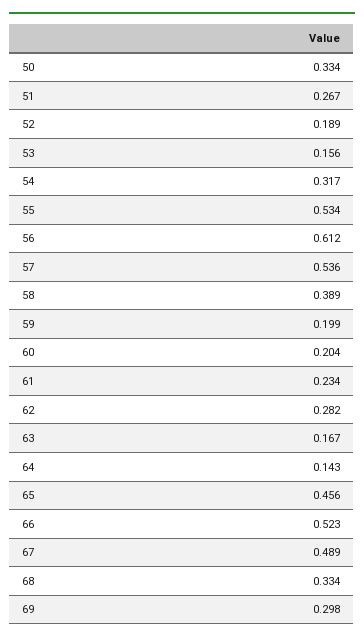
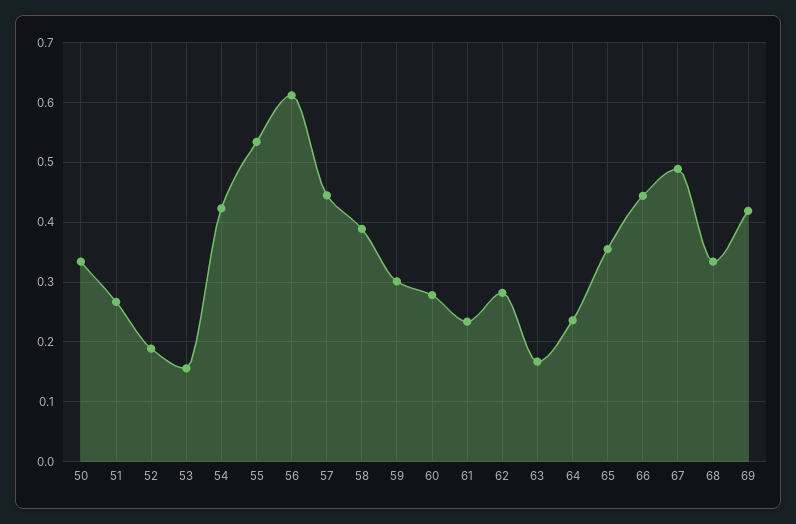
  {
    "50": 0.334,
    "51": 0.267,
    "52": 0.189,
    "53": 0.156,
-   "54": 0.317,
+   "54": 0.42,
    "55": 0.534,
    "56": 0.612,
-   "57": 0.536,
+   "57": 0.44,
    "58": 0.389,
-   "59": 0.199,
+   "59": 0.3,
-   "60": 0.204,
+   "60": 0.28,
    "61": 0.234,
    "62": 0.282,
    "63": 0.167,
-   "64": 0.143,
+   "64": 0.24,
-   "65": 0.456,
+   "65": 0.36,
-   "66": 0.523,
+   "66": 0.44,
    "67": 0.489,
    "68": 0.334,
-   "69": 0.298
+   "69": 0.42
  }

